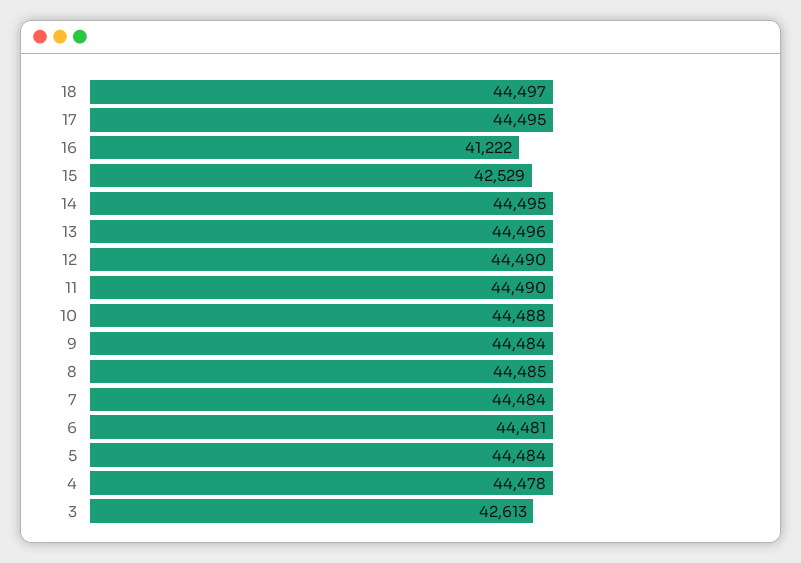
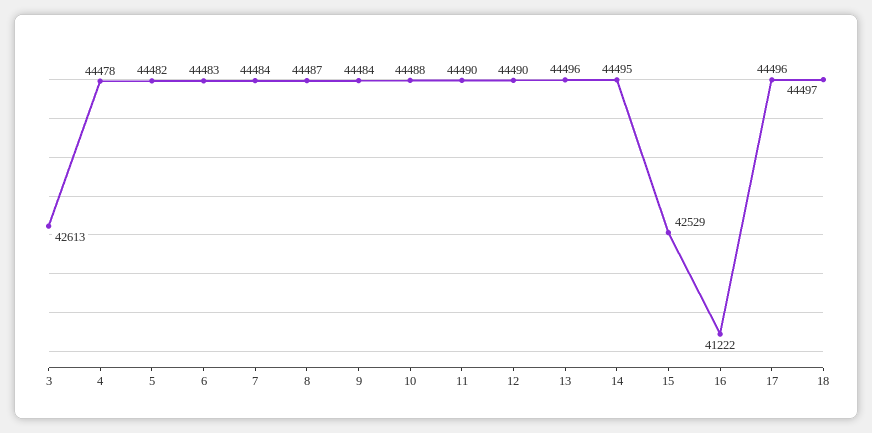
  {
    "18": 44497,
-   "17": 44495,
+   "17": 44496,
    "16": 41222,
    "15": 42529,
    "14": 44495,
    "13": 44496,
    "12": 44490,
    "11": 44490,
    "10": 44488,
    "9": 44484,
-   "8": 44485,
+   "8": 44487,
    "7": 44484,
-   "6": 44481,
+   "6": 44483,
-   "5": 44484,
+   "5": 44482,
    "4": 44478,
    "3": 42613
  }

